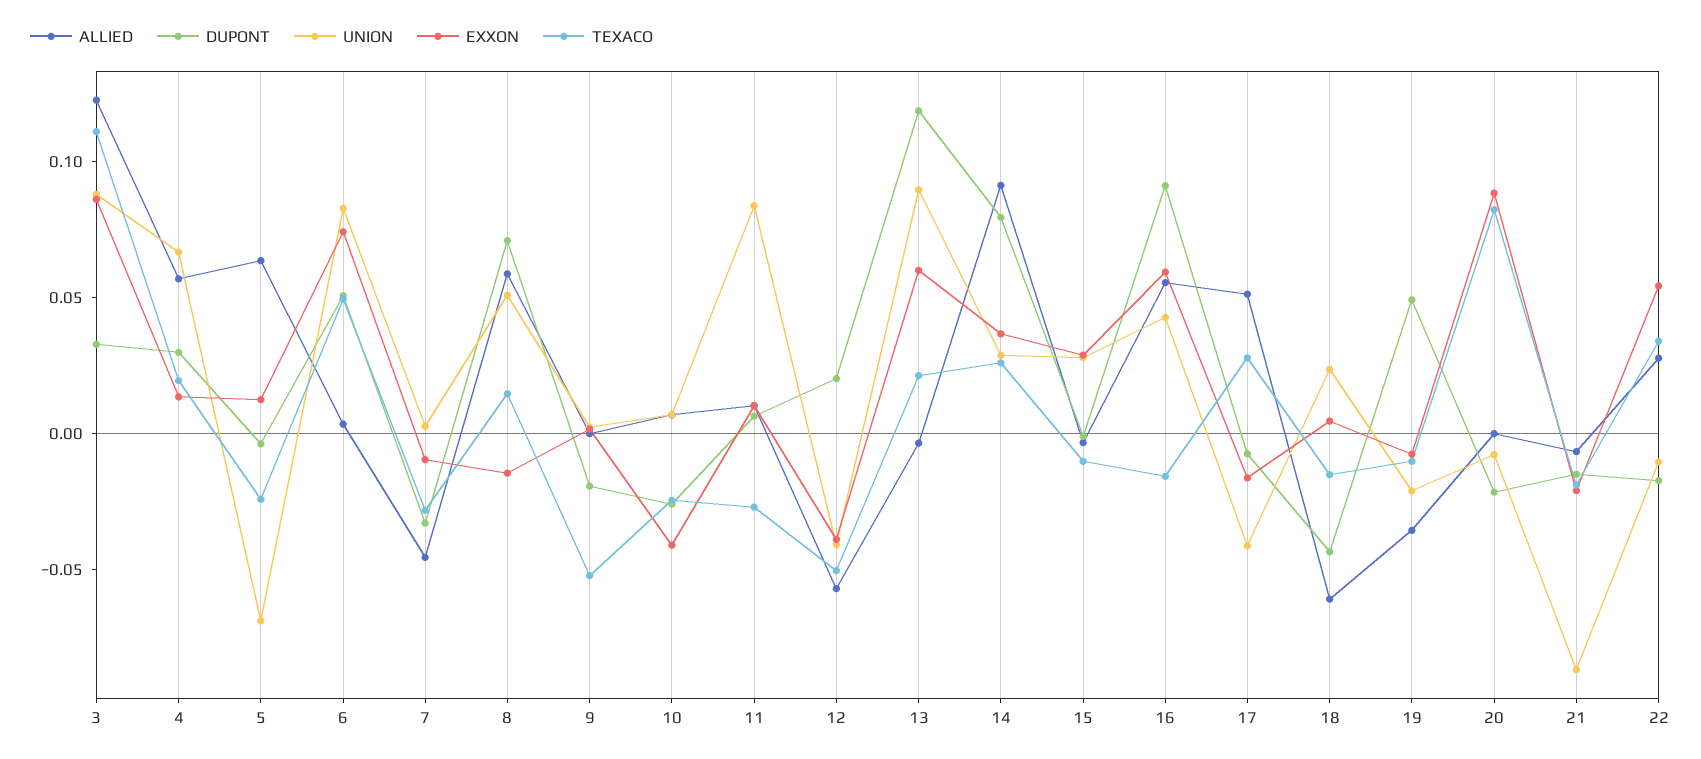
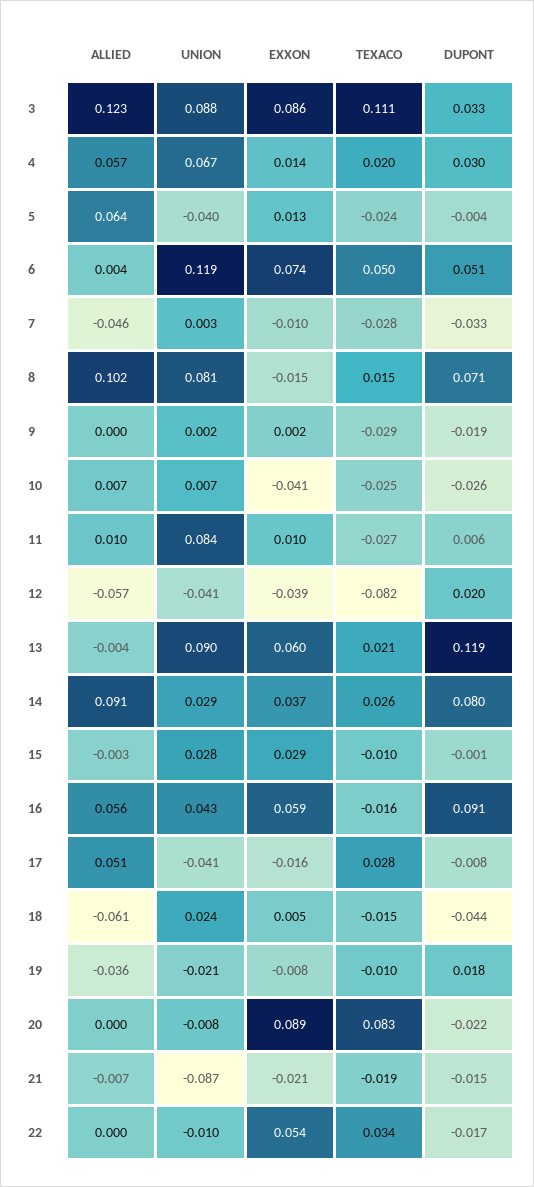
  {
    "ALLIED": {
      "3": 0.123,
      "4": 0.057,
      "5": 0.064,
      "6": 0.004,
      "7": -0.046,
-     "8": 0.06,
+     "8": 0.102,
      "9": 0,
      "10": 0.007,
      "11": 0.01,
      "12": -0.057,
      "13": -0.004,
      "14": 0.091,
      "15": -0.003,
      "16": 0.056,
      "17": 0.051,
      "18": -0.061,
      "19": -0.036,
      "20": 0,
      "21": -0.007,
-     "22": 0.03
+     "22": 0
    },
    "DUPONT": {
      "3": 0.033,
      "4": 0.03,
      "5": -0.004,
      "6": 0.051,
      "7": -0.033,
      "8": 0.071,
      "9": -0.019,
      "10": -0.026,
      "11": 0.006,
      "12": 0.02,
      "13": 0.119,
      "14": 0.08,
      "15": -0.001,
      "16": 0.091,
      "17": -0.008,
      "18": -0.044,
-     "19": 0.05,
+     "19": 0.018,
      "20": -0.022,
      "21": -0.015,
      "22": -0.017
    },
    "UNION": {
      "3": 0.088,
      "4": 0.067,
-     "5": -0.07,
+     "5": -0.04,
-     "6": 0.08,
+     "6": 0.119,
      "7": 0.003,
-     "8": 0.05,
+     "8": 0.081,
      "9": 0.002,
      "10": 0.007,
      "11": 0.084,
      "12": -0.041,
      "13": 0.09,
      "14": 0.029,
      "15": 0.028,
      "16": 0.043,
      "17": -0.041,
      "18": 0.024,
      "19": -0.021,
      "20": -0.008,
      "21": -0.087,
      "22": -0.01
    },
    "EXXON": {
      "3": 0.086,
      "4": 0.014,
      "5": 0.013,
      "6": 0.074,
      "7": -0.01,
      "8": -0.015,
      "9": 0.002,
      "10": -0.041,
      "11": 0.01,
      "12": -0.039,
      "13": 0.06,
      "14": 0.037,
      "15": 0.029,
      "16": 0.059,
      "17": -0.016,
      "18": 0.005,
      "19": -0.008,
      "20": 0.089,
      "21": -0.021,
      "22": 0.054
    },
    "TEXACO": {
      "3": 0.111,
      "4": 0.02,
      "5": -0.024,
      "6": 0.05,
      "7": -0.028,
      "8": 0.015,
-     "9": -0.05,
+     "9": -0.029,
      "10": -0.025,
      "11": -0.027,
-     "12": -0.05,
+     "12": -0.082,
      "13": 0.021,
      "14": 0.026,
      "15": -0.01,
      "16": -0.016,
      "17": 0.028,
      "18": -0.015,
      "19": -0.01,
      "20": 0.083,
      "21": -0.019,
      "22": 0.034
    }
  }

